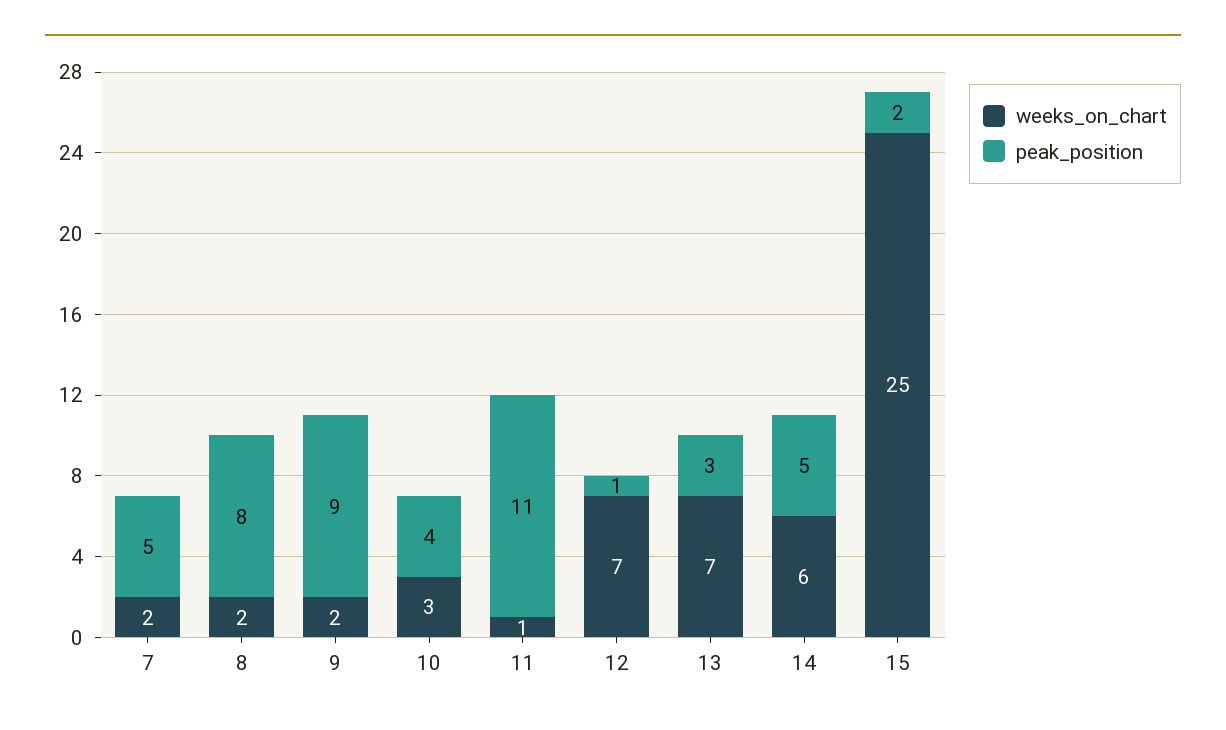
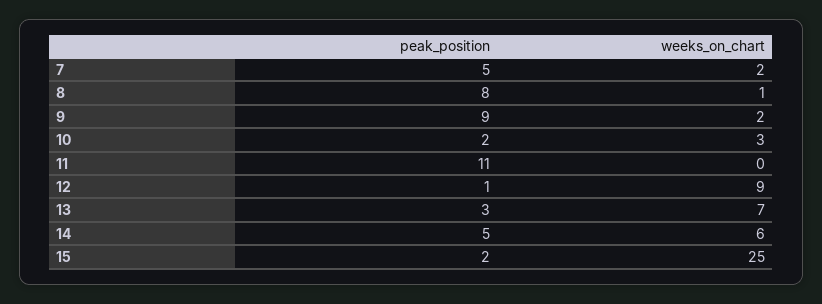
  {
    "weeks_on_chart": {
      "7": 2,
-     "8": 2,
+     "8": 1,
      "9": 2,
      "10": 3,
-     "11": 1,
+     "11": 0,
-     "12": 7,
+     "12": 9,
      "13": 7,
      "14": 6,
      "15": 25
    },
    "peak_position": {
      "7": 5,
      "8": 8,
      "9": 9,
-     "10": 4,
+     "10": 2,
      "11": 11,
      "12": 1,
      "13": 3,
      "14": 5,
      "15": 2
    }
  }

